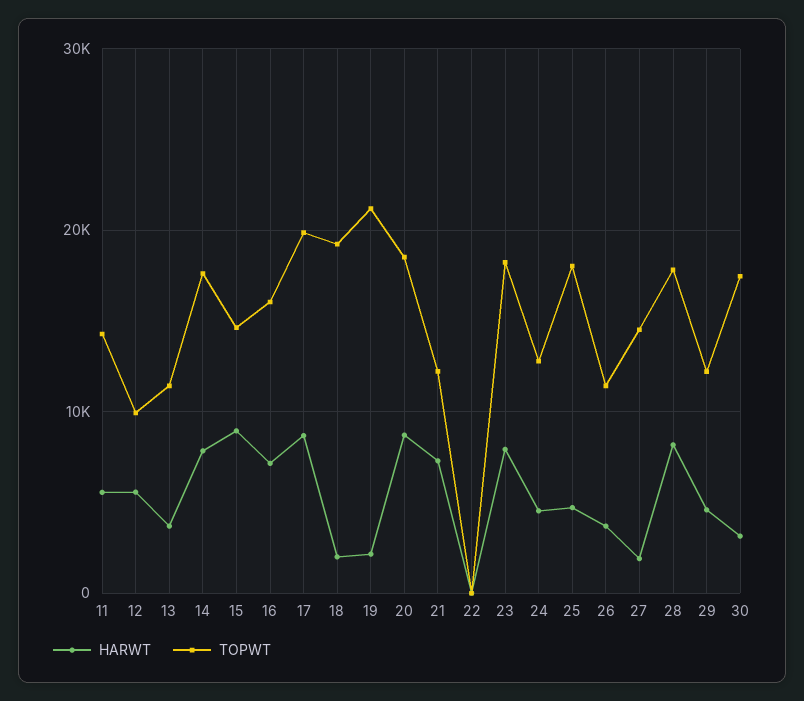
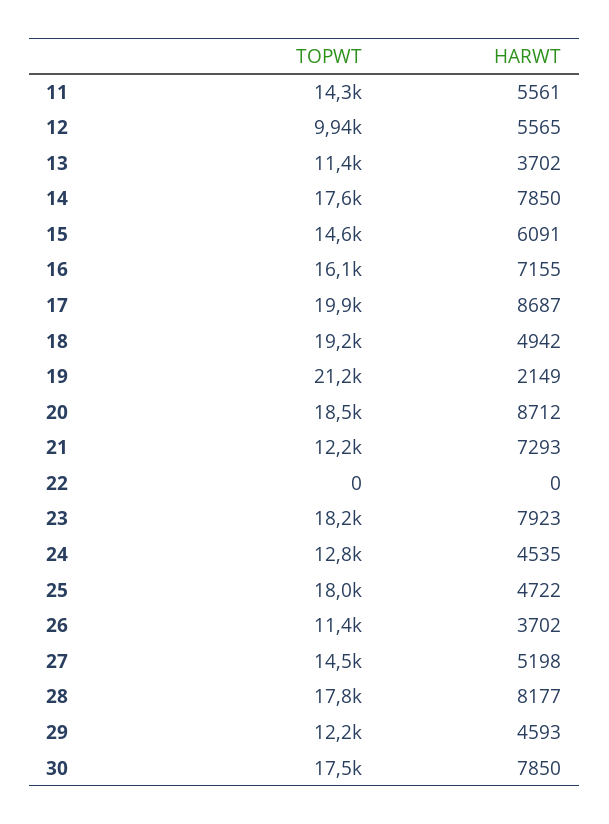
  {
    "HARWT": {
      "11": 5561,
      "12": 5565,
      "13": 3702,
      "14": 7850,
-     "15": 9000,
+     "15": 6091,
      "16": 7155,
      "17": 8687,
-     "18": 2000,
+     "18": 4942,
      "19": 2149,
      "20": 8712,
      "21": 7293,
      "22": 0,
      "23": 7923,
      "24": 4535,
      "25": 4722,
      "26": 3702,
-     "27": 2000,
+     "27": 5198,
      "28": 8177,
      "29": 4593,
-     "30": 3000
+     "30": 7850
    },
    "TOPWT": {
      "11": 14300,
      "12": 9940,
      "13": 11400,
      "14": 17600,
      "15": 14600,
      "16": 16100,
      "17": 19900,
      "18": 19200,
      "19": 21200,
      "20": 18500,
      "21": 12200,
      "22": 0,
      "23": 18200,
      "24": 12800,
      "25": 18000,
      "26": 11400,
      "27": 14500,
      "28": 17800,
      "29": 12200,
      "30": 17500
    }
  }

